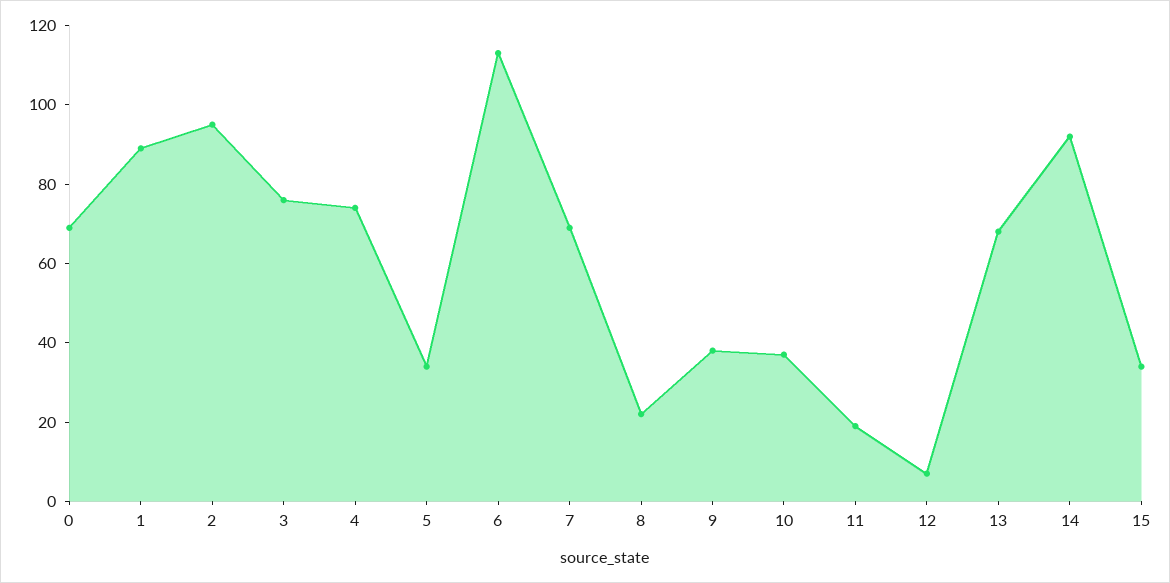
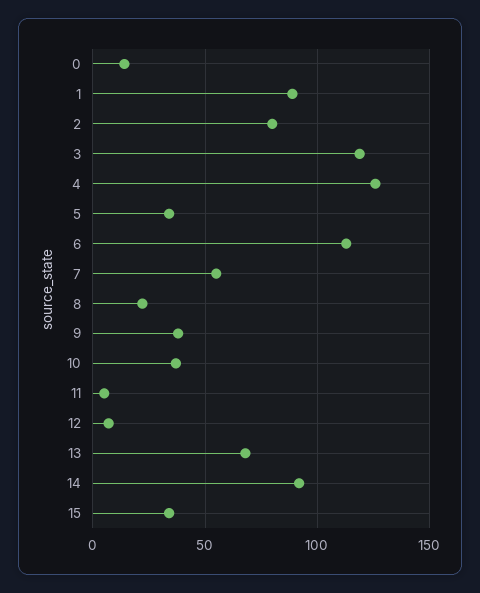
  {
-   "0": 70,
+   "0": 15,
    "1": 90,
-   "2": 95,
+   "2": 80,
-   "3": 75,
+   "3": 120,
-   "4": 75,
+   "4": 125,
    "5": 35,
    "6": 115,
-   "7": 70,
+   "7": 55,
    "8": 20,
    "9": 40,
    "10": 35,
-   "11": 20,
+   "11": 5,
    "12": 5,
    "13": 70,
    "14": 90,
    "15": 35
  }

